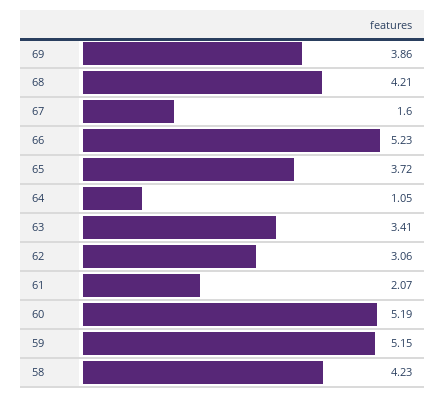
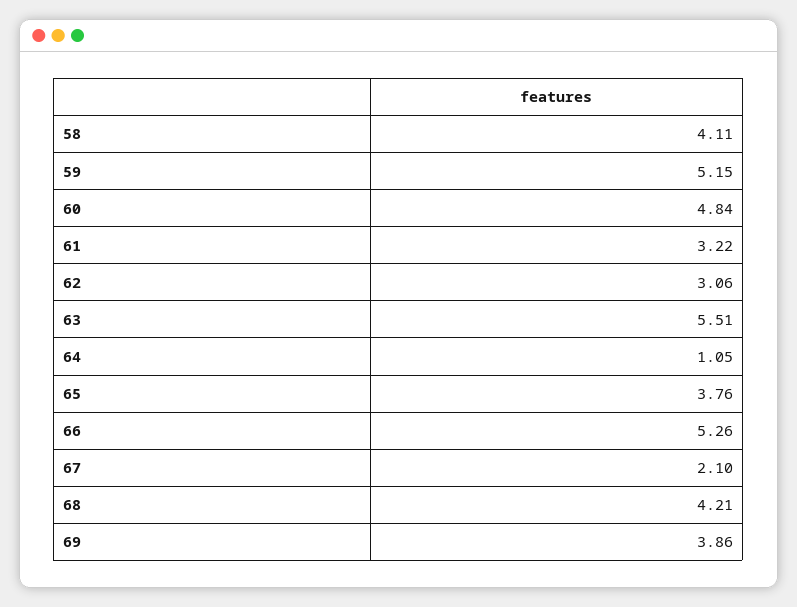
  {
    "69": 3.86,
    "68": 4.21,
-   "67": 1.6,
+   "67": 2.1,
-   "66": 5.23,
+   "66": 5.26,
-   "65": 3.72,
+   "65": 3.76,
    "64": 1.05,
-   "63": 3.41,
+   "63": 5.51,
    "62": 3.06,
-   "61": 2.07,
+   "61": 3.22,
-   "60": 5.19,
+   "60": 4.84,
    "59": 5.15,
-   "58": 4.23
+   "58": 4.11
  }

